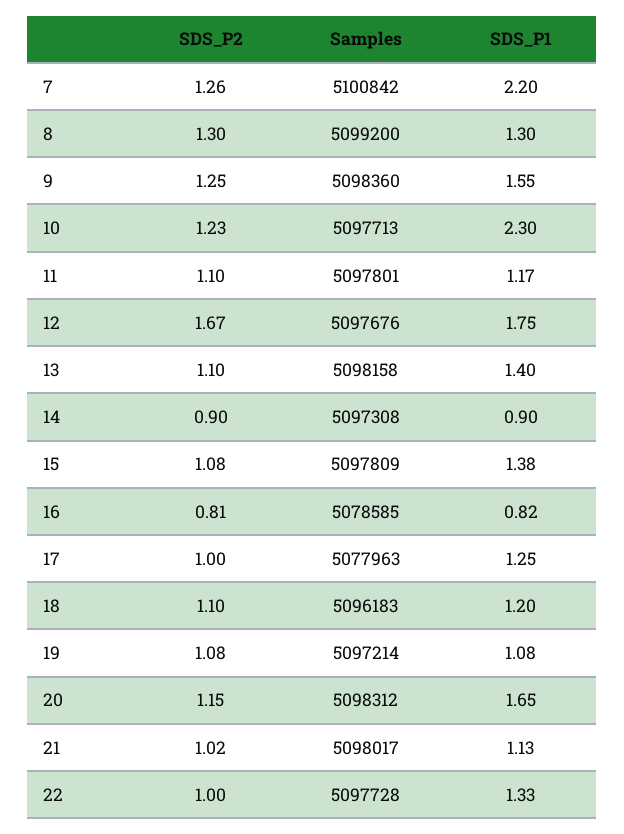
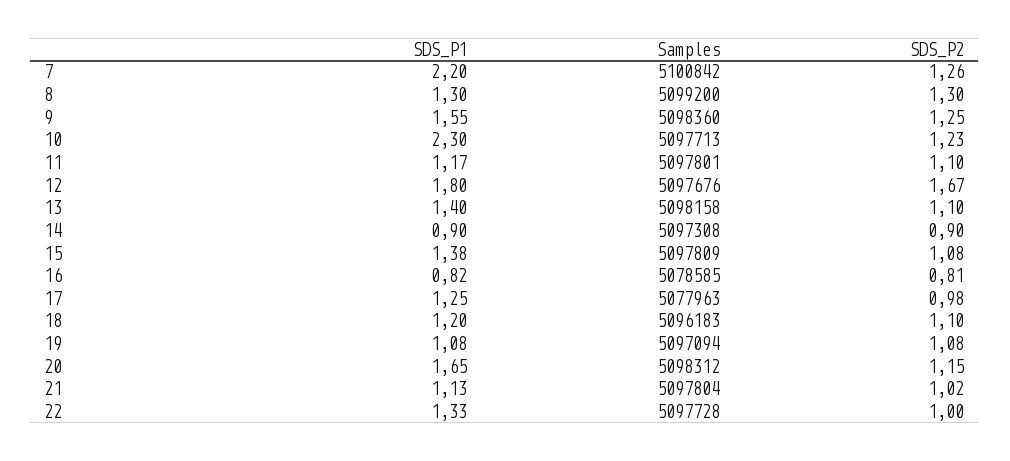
  {
    "SDS_P2": {
      "7": 1.26,
      "8": 1.3,
      "9": 1.25,
      "10": 1.23,
      "11": 1.1,
      "12": 1.67,
      "13": 1.1,
      "14": 0.9,
      "15": 1.08,
      "16": 0.81,
-     "17": 1,
+     "17": 0.98,
      "18": 1.1,
      "19": 1.08,
      "20": 1.15,
      "21": 1.02,
      "22": 1
    },
    "Samples": {
      "7": 5100842,
      "8": 5099200,
      "9": 5098360,
      "10": 5097713,
      "11": 5097801,
      "12": 5097676,
      "13": 5098158,
      "14": 5097308,
      "15": 5097809,
      "16": 5078585,
      "17": 5077963,
      "18": 5096183,
-     "19": 5097214,
+     "19": 5097094,
      "20": 5098312,
-     "21": 5098017,
+     "21": 5097804,
      "22": 5097728
    },
    "SDS_P1": {
      "7": 2.2,
      "8": 1.3,
      "9": 1.55,
      "10": 2.3,
      "11": 1.17,
-     "12": 1.75,
+     "12": 1.8,
      "13": 1.4,
      "14": 0.9,
      "15": 1.38,
      "16": 0.82,
      "17": 1.25,
      "18": 1.2,
      "19": 1.08,
      "20": 1.65,
      "21": 1.13,
      "22": 1.33
    }
  }

